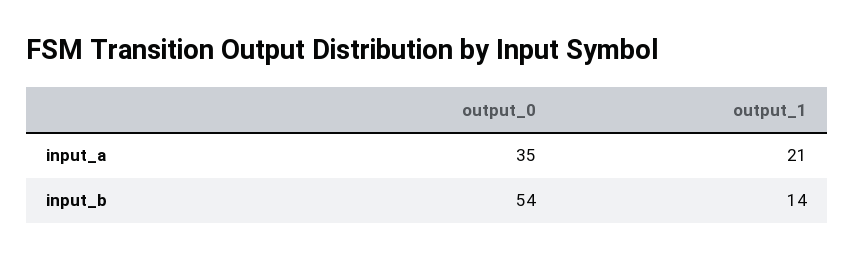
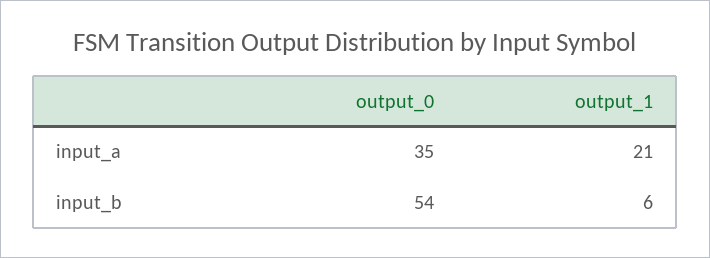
  {
    "output_0": {
      "input_a": 35,
      "input_b": 54
    },
    "output_1": {
      "input_a": 21,
-     "input_b": 14
+     "input_b": 6
    }
  }

